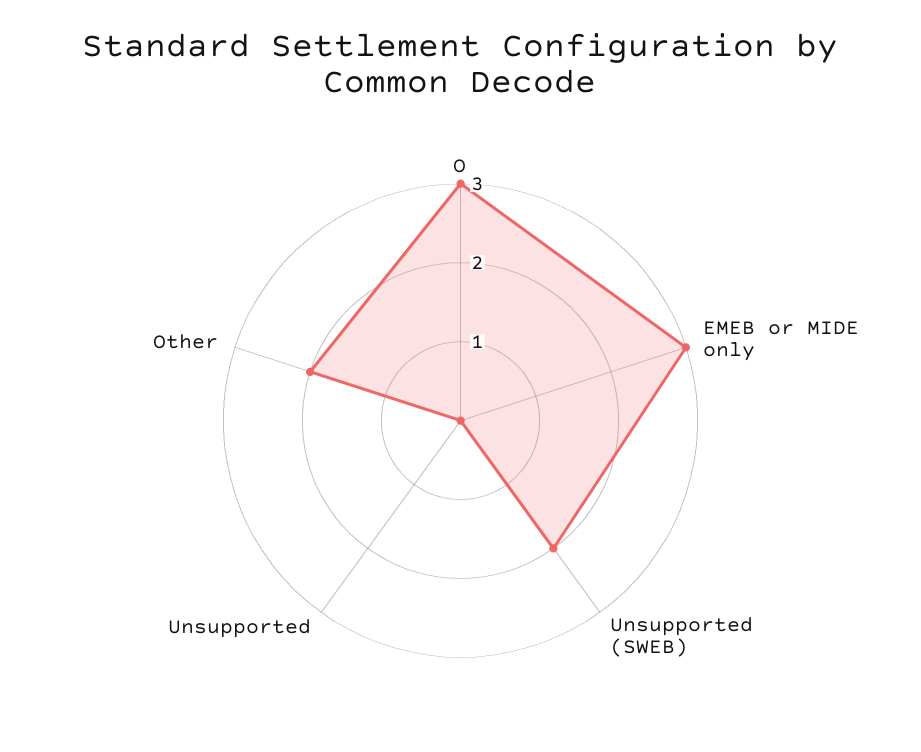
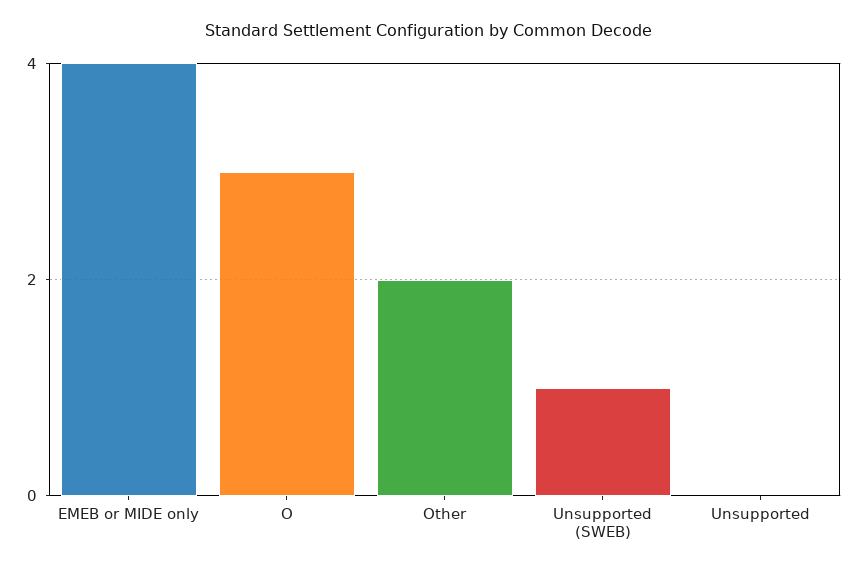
  {
    "O": 3,
-   "EMEB or MIDE only": 3,
+   "EMEB or MIDE only": 4,
-   "Unsupported (SWEB)": 2,
+   "Unsupported (SWEB)": 1,
    "Unsupported": 0,
    "Other": 2
  }

